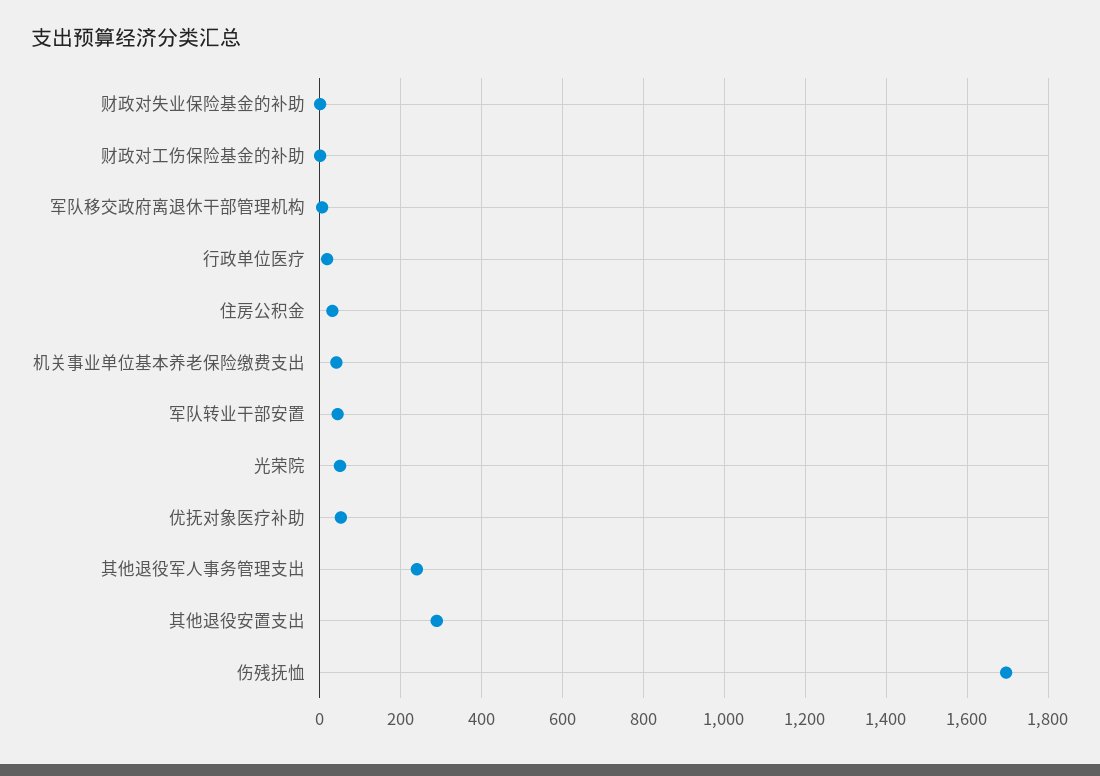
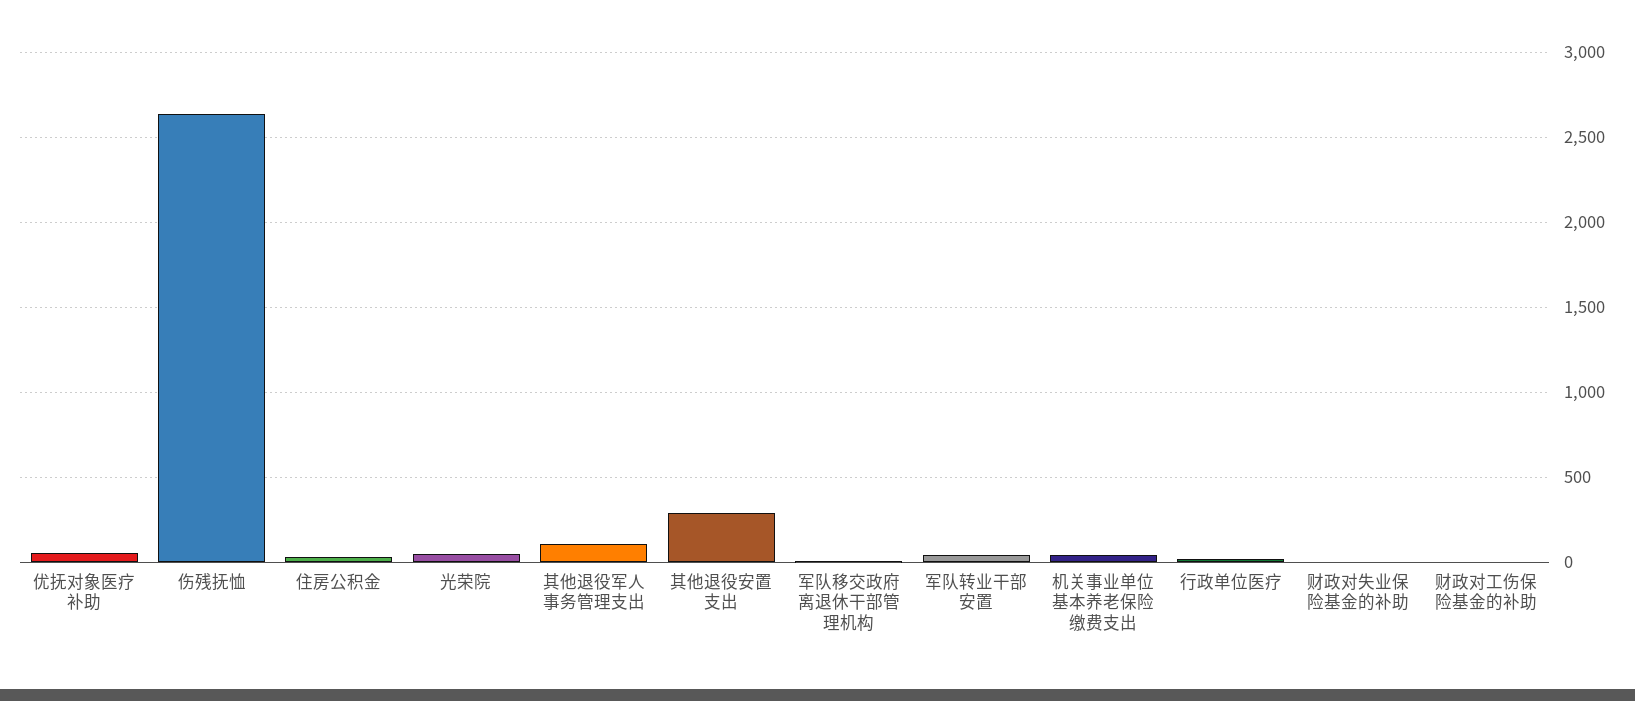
  {
    "财政对失业保险基金的补助": 0,
    "财政对工伤保险基金的补助": 0,
    "军队移交政府离退休干部管理机构": 0,
    "行政单位医疗": 20,
    "住房公积金": 40,
    "机关事业单位基本养老保险缴费支出": 40,
    "军队转业干部安置": 40,
    "光荣院": 60,
    "优抚对象医疗补助": 60,
-   "其他退役军人事务管理支出": 240,
+   "其他退役军人事务管理支出": 100,
    "其他退役安置支出": 280,
-   "伤残抚恤": 1700
+   "伤残抚恤": 2650
  }

